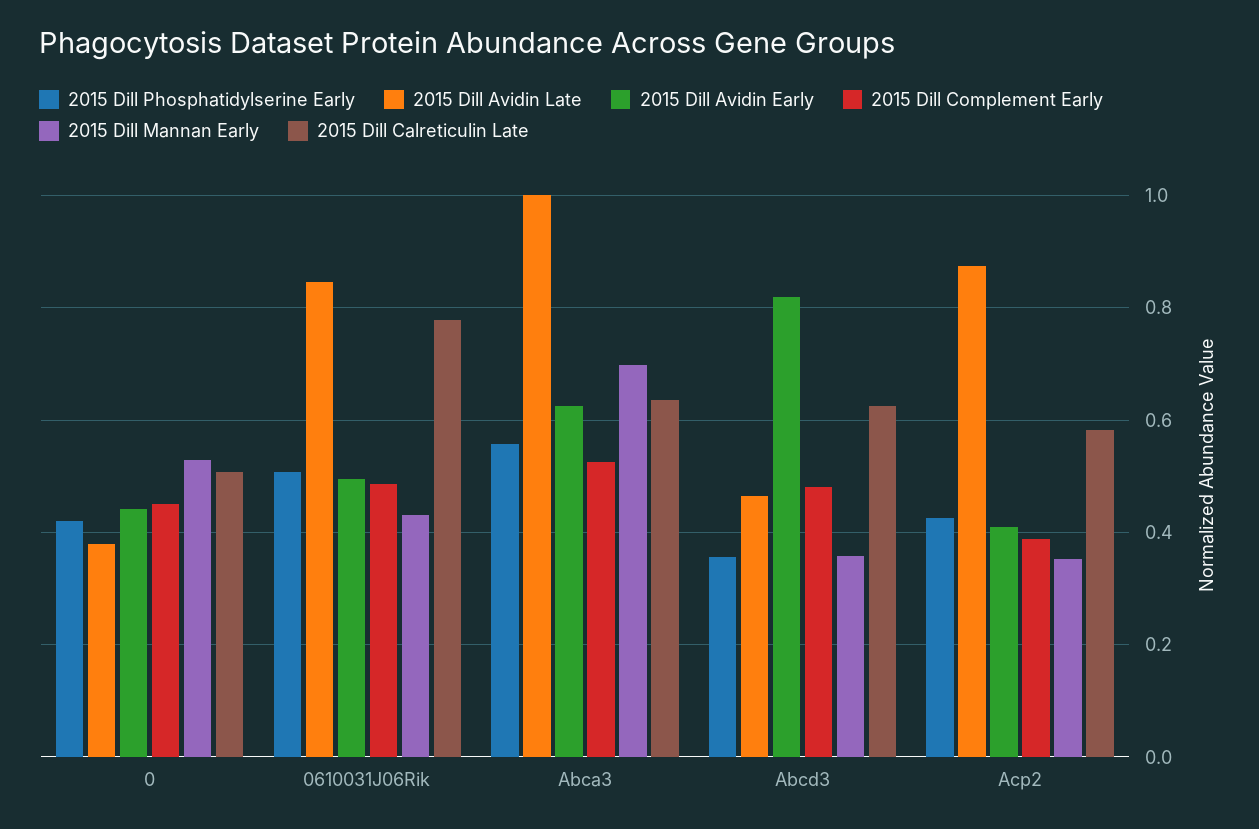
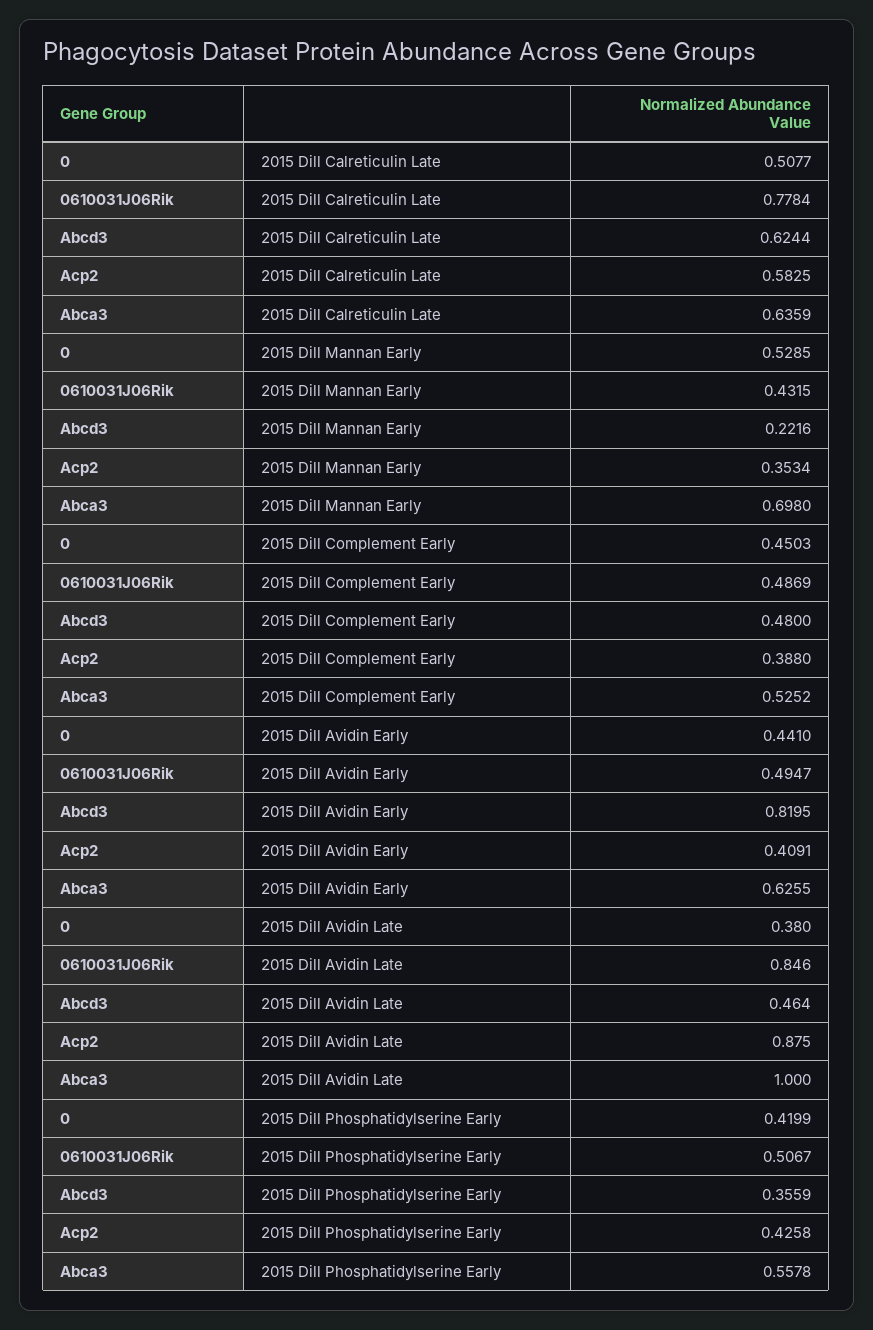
  {
    "2015 Dill Phosphatidylserine Early": {
      "0": 0.4199,
      "0610031J06Rik": 0.5067,
      "Abca3": 0.5578,
      "Abcd3": 0.3559,
      "Acp2": 0.4258
    },
    "2015 Dill Avidin Late": {
      "0": 0.38,
      "0610031J06Rik": 0.846,
      "Abca3": 1,
      "Abcd3": 0.464,
      "Acp2": 0.875
    },
    "2015 Dill Avidin Early": {
      "0": 0.441,
      "0610031J06Rik": 0.4947,
      "Abca3": 0.6255,
      "Abcd3": 0.8195,
      "Acp2": 0.4091
    },
    "2015 Dill Complement Early": {
      "0": 0.4503,
      "0610031J06Rik": 0.4869,
      "Abca3": 0.5252,
      "Abcd3": 0.48,
      "Acp2": 0.388
    },
    "2015 Dill Mannan Early": {
      "0": 0.5285,
      "0610031J06Rik": 0.4315,
      "Abca3": 0.698,
-     "Abcd3": 0.36,
+     "Abcd3": 0.2216,
      "Acp2": 0.3534
    },
    "2015 Dill Calreticulin Late": {
      "0": 0.5077,
      "0610031J06Rik": 0.7784,
      "Abca3": 0.6359,
      "Abcd3": 0.6244,
      "Acp2": 0.5825
    }
  }

